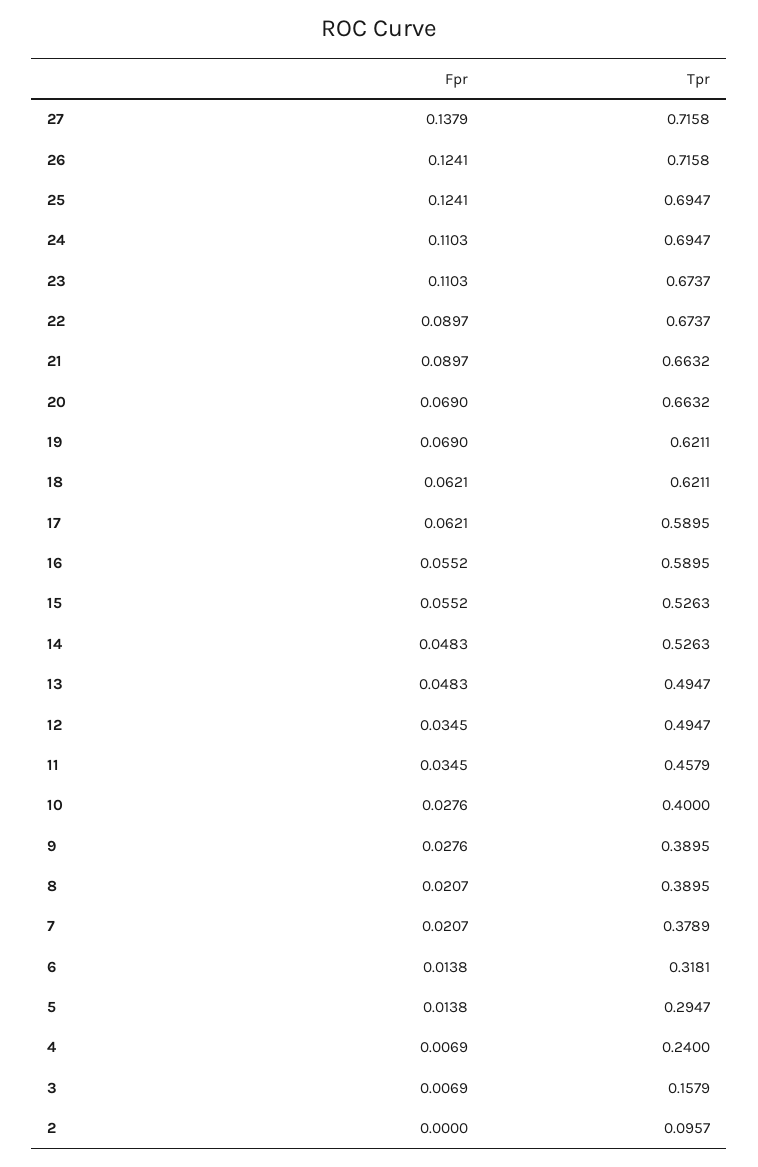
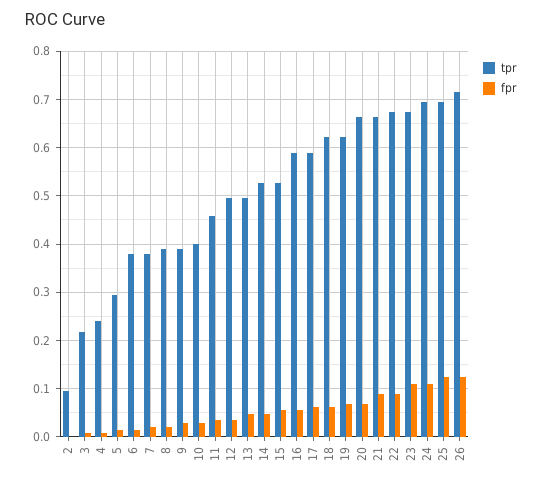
  {
    "Fpr": {
-     "27": 0.1379,
      "26": 0.1241,
      "25": 0.1241,
      "24": 0.1103,
      "23": 0.1103,
      "22": 0.0897,
      "21": 0.0897,
      "20": 0.069,
      "19": 0.069,
      "18": 0.0621,
      "17": 0.0621,
      "16": 0.0552,
      "15": 0.0552,
      "14": 0.0483,
      "13": 0.0483,
      "12": 0.0345,
      "11": 0.0345,
      "10": 0.0276,
      "9": 0.0276,
      "8": 0.0207,
      "7": 0.0207,
      "6": 0.0138,
      "5": 0.0138,
      "4": 0.0069,
      "3": 0.0069,
      "2": 0
    },
    "Tpr": {
-     "27": 0.7158,
      "26": 0.7158,
      "25": 0.6947,
      "24": 0.6947,
      "23": 0.6737,
      "22": 0.6737,
      "21": 0.6632,
      "20": 0.6632,
      "19": 0.6211,
      "18": 0.6211,
      "17": 0.5895,
      "16": 0.5895,
      "15": 0.5263,
      "14": 0.5263,
      "13": 0.4947,
      "12": 0.4947,
      "11": 0.4579,
      "10": 0.4,
      "9": 0.3895,
      "8": 0.3895,
      "7": 0.3789,
-     "6": 0.3181,
+     "6": 0.38,
      "5": 0.2947,
      "4": 0.24,
-     "3": 0.1579,
+     "3": 0.22,
      "2": 0.0957
    }
  }

